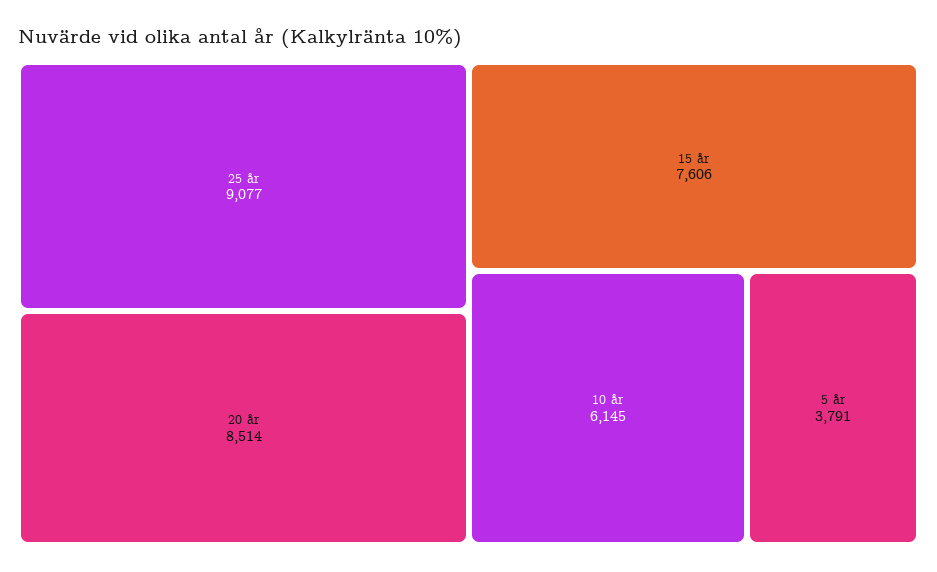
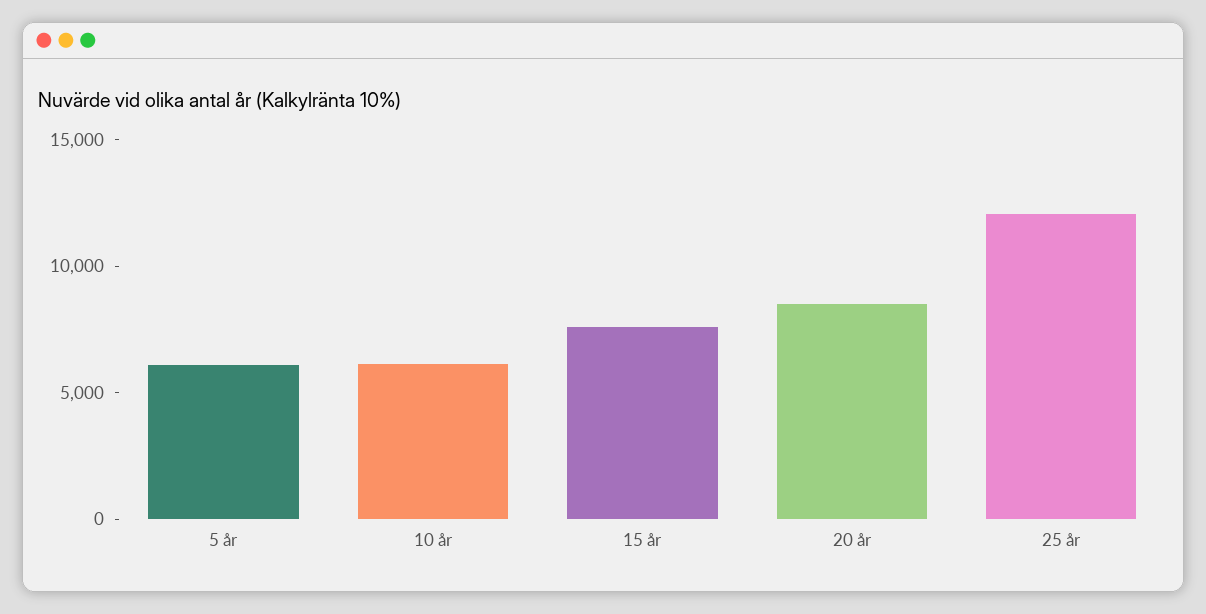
  {
-   "25 år": 9077,
+   "25 år": 12000,
    "20 år": 8514,
    "15 år": 7606,
    "10 år": 6145,
-   "5 år": 3791
+   "5 år": 6000
  }

